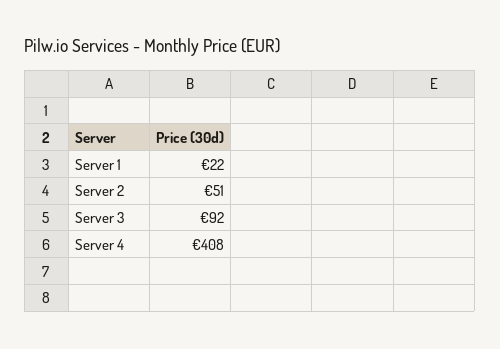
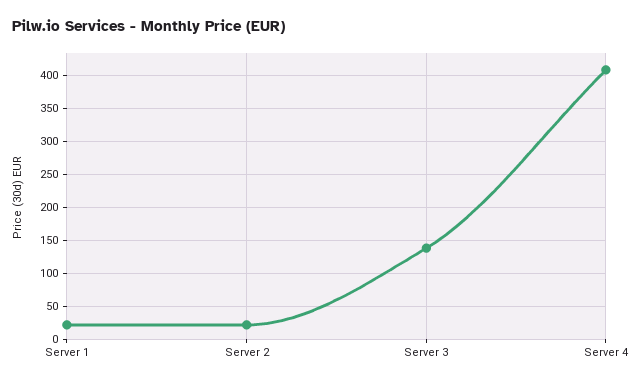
  {
    "Server 1": 22,
-   "Server 2": 51,
+   "Server 2": 20,
-   "Server 3": 92,
+   "Server 3": 140,
    "Server 4": 408
  }

